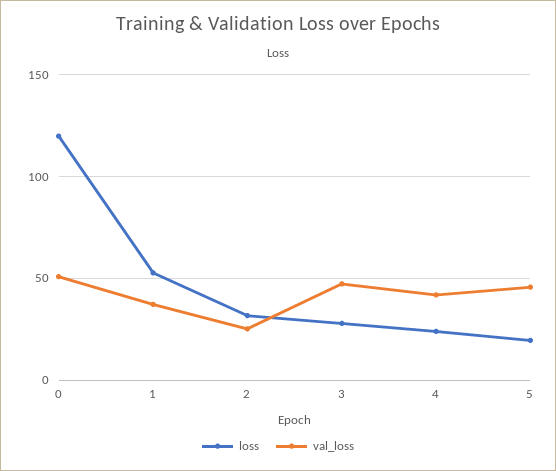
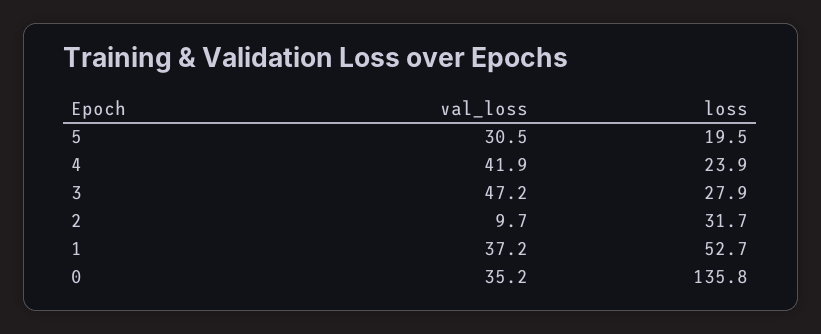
  {
    "loss": {
-     "0": 120,
+     "0": 135.8,
      "1": 52.7,
      "2": 31.7,
      "3": 27.9,
      "4": 23.9,
      "5": 19.5
    },
    "val_loss": {
-     "0": 50,
+     "0": 35.2,
      "1": 37.2,
-     "2": 25,
+     "2": 9.7,
      "3": 47.2,
      "4": 41.9,
-     "5": 45
+     "5": 30.5
    }
  }

